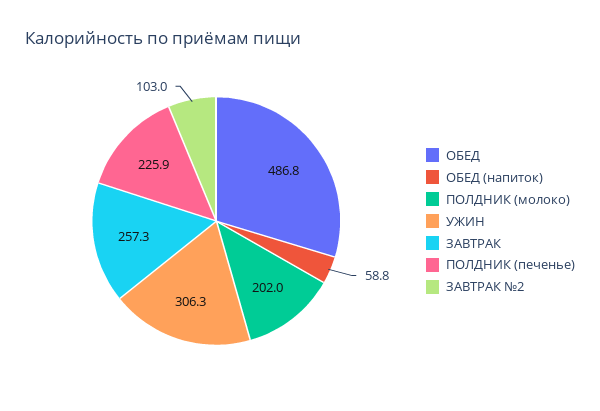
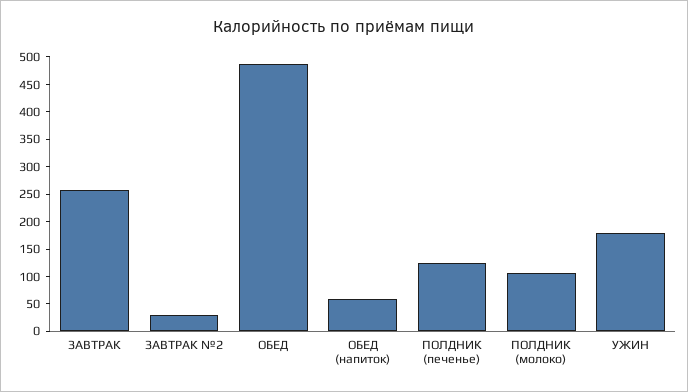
  {
    "ОБЕД": 486.8,
    "ОБЕД (напиток)": 58.8,
-   "ПОЛДНИК (молоко)": 202,
+   "ПОЛДНИК (молоко)": 100,
-   "УЖИН": 306.3,
+   "УЖИН": 175,
    "ЗАВТРАК": 257.3,
-   "ПОЛДНИК (печенье)": 225.9,
+   "ПОЛДНИК (печенье)": 125,
-   "ЗАВТРАК №2": 103
+   "ЗАВТРАК №2": 25
  }

